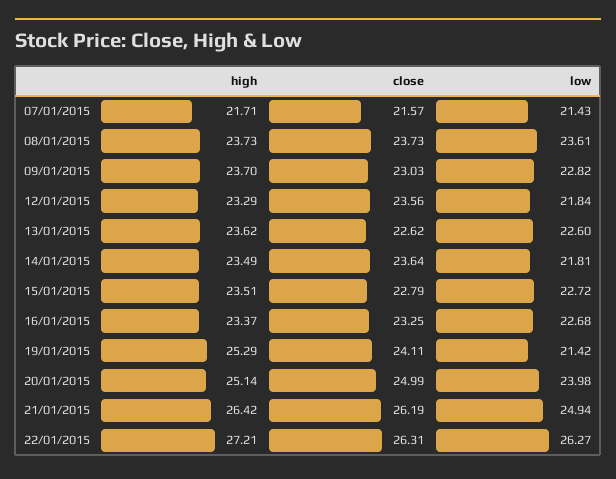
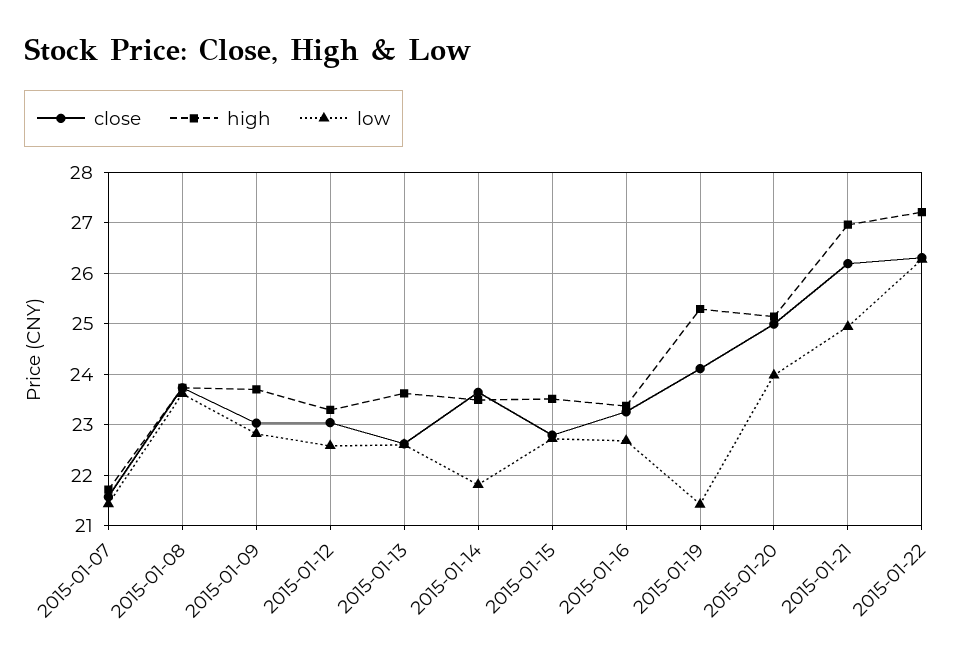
  {
    "high": {
      "07/01/2015": 21.71,
      "08/01/2015": 23.73,
      "09/01/2015": 23.7,
      "12/01/2015": 23.29,
      "13/01/2015": 23.62,
      "14/01/2015": 23.49,
      "15/01/2015": 23.51,
      "16/01/2015": 23.37,
      "19/01/2015": 25.29,
      "20/01/2015": 25.14,
-     "21/01/2015": 26.42,
+     "21/01/2015": 27,
      "22/01/2015": 27.21
    },
    "close": {
      "07/01/2015": 21.57,
      "08/01/2015": 23.73,
      "09/01/2015": 23.03,
-     "12/01/2015": 23.56,
+     "12/01/2015": 23,
      "13/01/2015": 22.62,
      "14/01/2015": 23.64,
      "15/01/2015": 22.79,
      "16/01/2015": 23.25,
      "19/01/2015": 24.11,
      "20/01/2015": 24.99,
      "21/01/2015": 26.19,
      "22/01/2015": 26.31
    },
    "low": {
      "07/01/2015": 21.43,
      "08/01/2015": 23.61,
      "09/01/2015": 22.82,
-     "12/01/2015": 21.84,
+     "12/01/2015": 22.6,
      "13/01/2015": 22.6,
      "14/01/2015": 21.81,
      "15/01/2015": 22.72,
      "16/01/2015": 22.68,
      "19/01/2015": 21.42,
      "20/01/2015": 23.98,
      "21/01/2015": 24.94,
      "22/01/2015": 26.27
    }
  }

